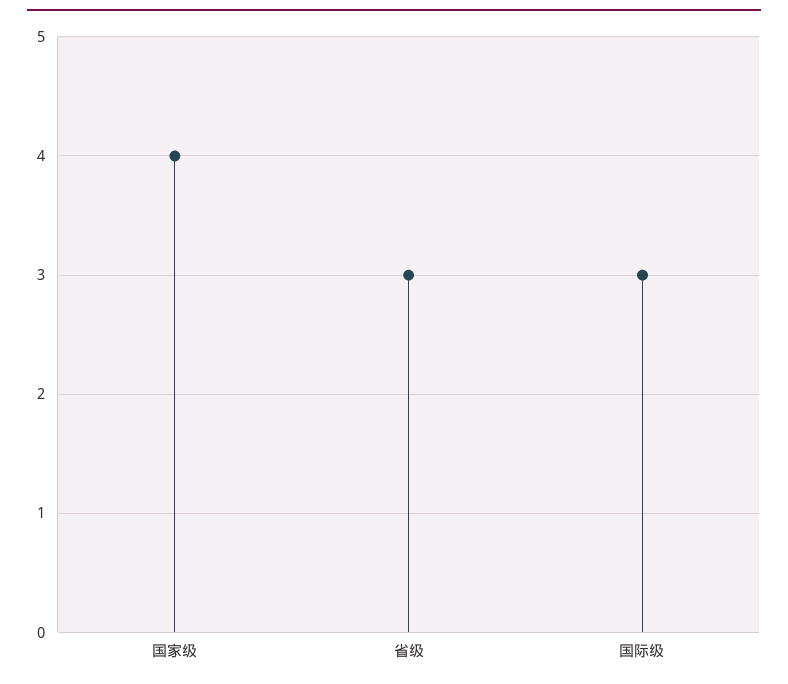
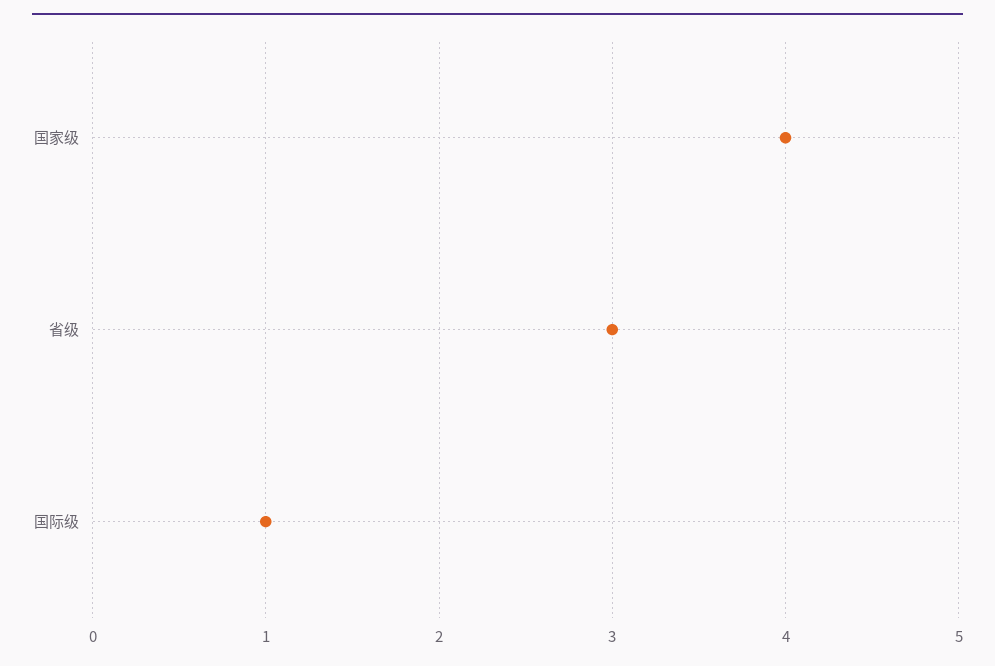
  {
    "国家级": 4,
    "省级": 3,
-   "国际级": 3
+   "国际级": 1
  }

